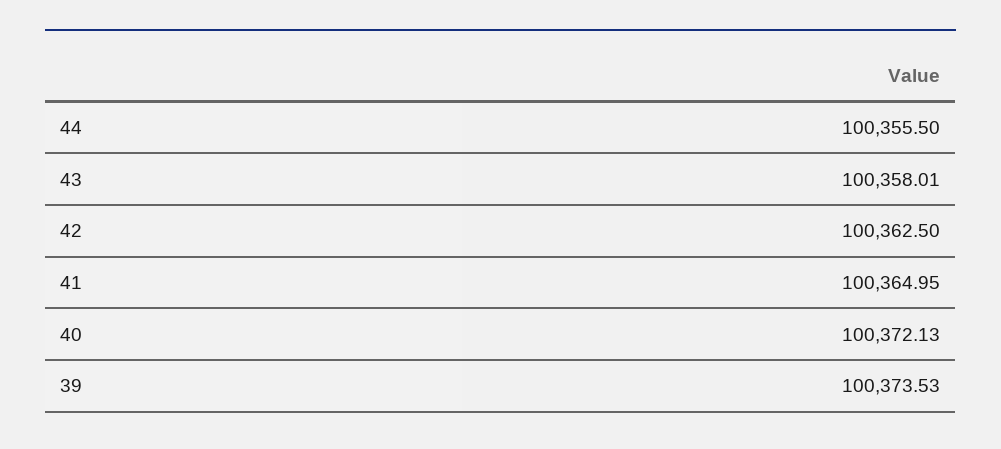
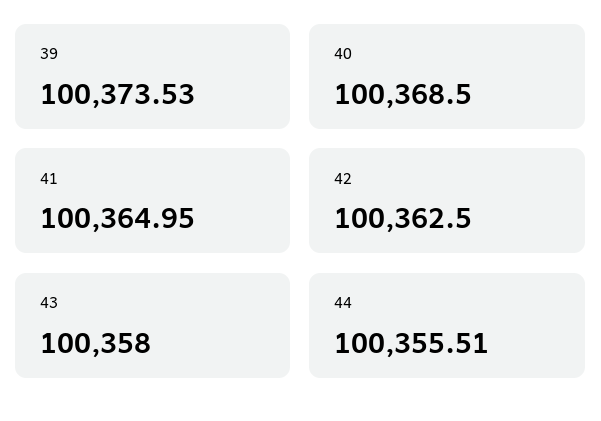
  {
-   "44": 100355.5,
+   "44": 100355.51,
-   "43": 100358.01,
+   "43": 100358,
    "42": 100362.5,
    "41": 100364.95,
-   "40": 100372.13,
+   "40": 100368.5,
    "39": 100373.53
  }

